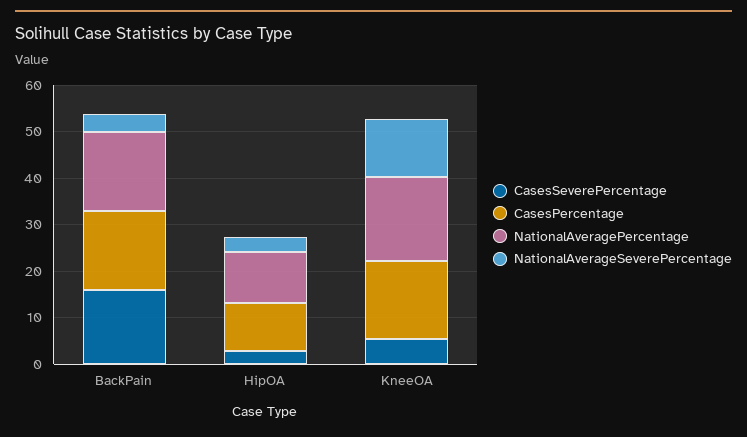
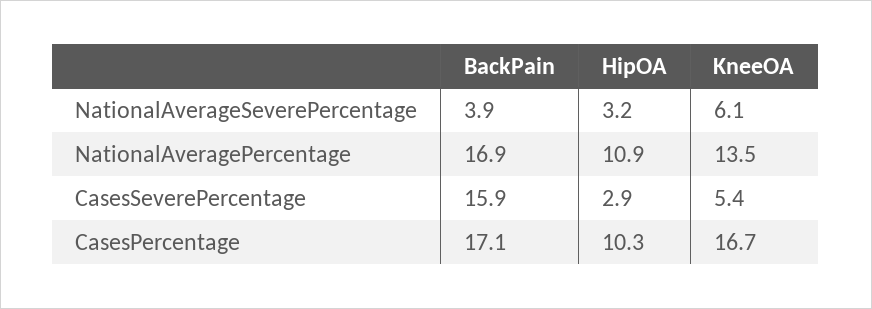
  {
    "CasesSeverePercentage": {
      "BackPain": 15.9,
      "HipOA": 2.9,
      "KneeOA": 5.4
    },
    "CasesPercentage": {
      "BackPain": 17.1,
      "HipOA": 10.3,
      "KneeOA": 16.7
    },
    "NationalAveragePercentage": {
      "BackPain": 16.9,
      "HipOA": 10.9,
-     "KneeOA": 18
+     "KneeOA": 13.5
    },
    "NationalAverageSeverePercentage": {
      "BackPain": 3.9,
      "HipOA": 3.2,
-     "KneeOA": 12
+     "KneeOA": 6.1
    }
  }

